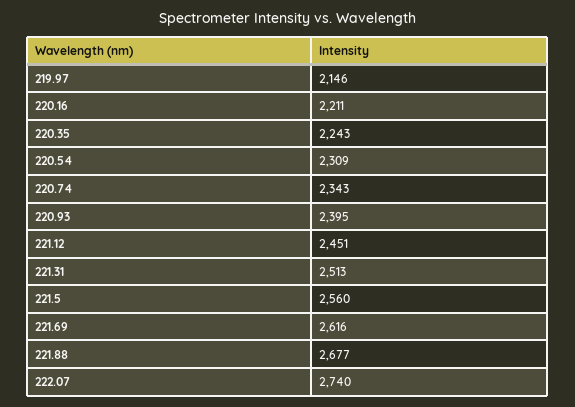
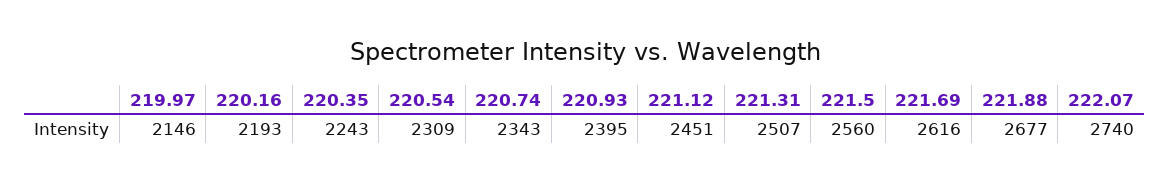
  {
    "219.97": 2146,
-   "220.16": 2211,
+   "220.16": 2193,
    "220.35": 2243,
    "220.54": 2309,
    "220.74": 2343,
    "220.93": 2395,
    "221.12": 2451,
-   "221.31": 2513,
+   "221.31": 2507,
    "221.5": 2560,
    "221.69": 2616,
    "221.88": 2677,
    "222.07": 2740
  }

